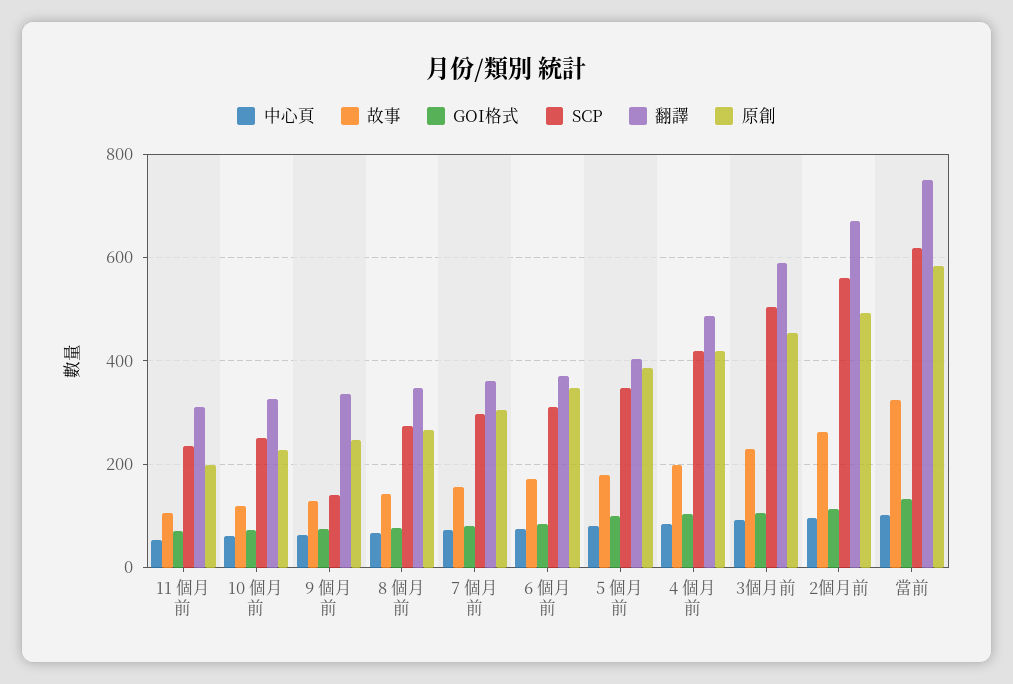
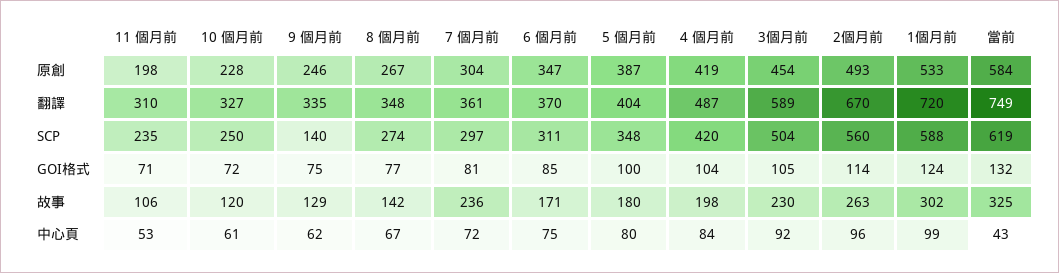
  {
    "中心頁": {
      "11 個月前": 53,
      "10 個月前": 61,
      "9 個月前": 62,
      "8 個月前": 67,
      "7 個月前": 72,
      "6 個月前": 75,
      "5 個月前": 80,
      "4 個月前": 84,
      "3個月前": 92,
      "2個月前": 96,
-     "當前": 100
+     "當前": 43,
+     "1個月前": 99
    },
    "故事": {
      "11 個月前": 106,
      "10 個月前": 120,
      "9 個月前": 129,
      "8 個月前": 142,
-     "7 個月前": 160,
+     "7 個月前": 236,
      "6 個月前": 171,
      "5 個月前": 180,
      "4 個月前": 198,
      "3個月前": 230,
      "2個月前": 263,
-     "當前": 325
+     "當前": 325,
+     "1個月前": 302
    },
    "GOI格式": {
      "11 個月前": 71,
      "10 個月前": 72,
      "9 個月前": 75,
      "8 個月前": 77,
      "7 個月前": 81,
      "6 個月前": 85,
      "5 個月前": 100,
      "4 個月前": 104,
      "3個月前": 105,
      "2個月前": 114,
-     "當前": 132
+     "當前": 132,
+     "1個月前": 124
    },
    "SCP": {
      "11 個月前": 235,
      "10 個月前": 250,
      "9 個月前": 140,
      "8 個月前": 274,
      "7 個月前": 297,
      "6 個月前": 311,
      "5 個月前": 348,
      "4 個月前": 420,
      "3個月前": 504,
      "2個月前": 560,
-     "當前": 619
+     "當前": 619,
+     "1個月前": 588
    },
    "翻譯": {
      "11 個月前": 310,
      "10 個月前": 327,
      "9 個月前": 335,
      "8 個月前": 348,
      "7 個月前": 361,
      "6 個月前": 370,
      "5 個月前": 404,
      "4 個月前": 487,
      "3個月前": 589,
      "2個月前": 670,
-     "當前": 749
+     "當前": 749,
+     "1個月前": 720
    },
    "原創": {
      "11 個月前": 198,
      "10 個月前": 228,
      "9 個月前": 246,
      "8 個月前": 267,
      "7 個月前": 304,
      "6 個月前": 347,
      "5 個月前": 387,
      "4 個月前": 419,
      "3個月前": 454,
      "2個月前": 493,
-     "當前": 584
+     "當前": 584,
+     "1個月前": 533
    }
  }

